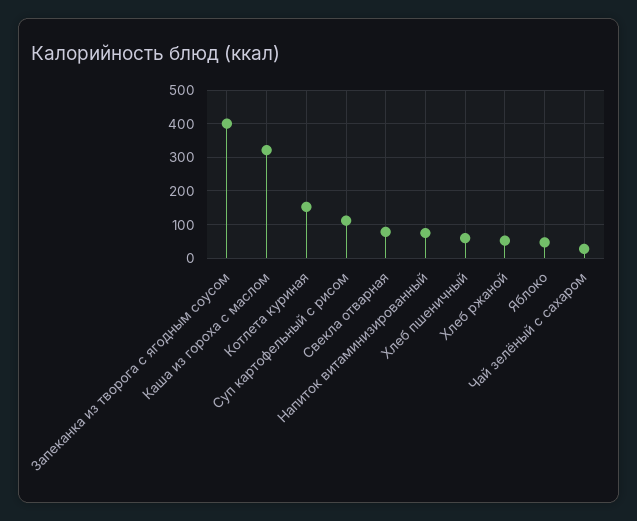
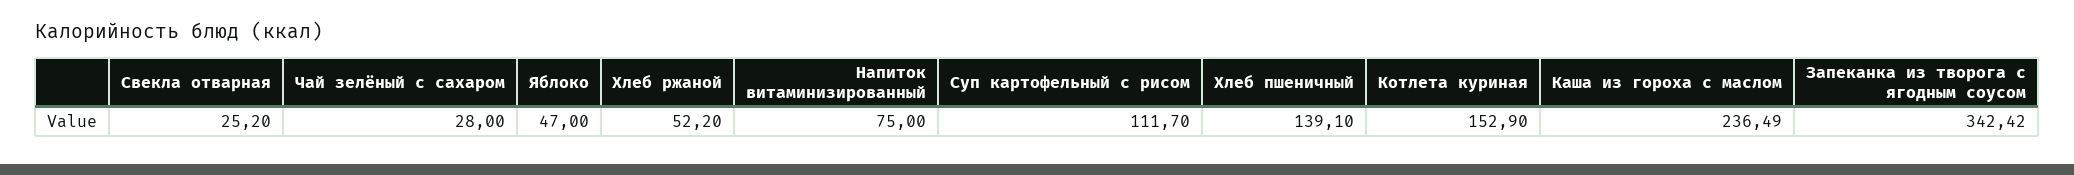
  {
-   "Запеканка из творога с ягодным соусом": 400,
+   "Запеканка из творога с ягодным соусом": 342.42,
-   "Каша из гороха с маслом": 320,
+   "Каша из гороха с маслом": 236.49,
    "Котлета куриная": 152.9,
    "Суп картофельный с рисом": 111.7,
-   "Свекла отварная": 80,
+   "Свекла отварная": 25.2,
    "Напиток витаминизированный": 75,
-   "Хлеб пшеничный": 60,
+   "Хлеб пшеничный": 139.1,
    "Хлеб ржаной": 52.2,
    "Яблоко": 47,
    "Чай зелёный с сахаром": 28
  }

